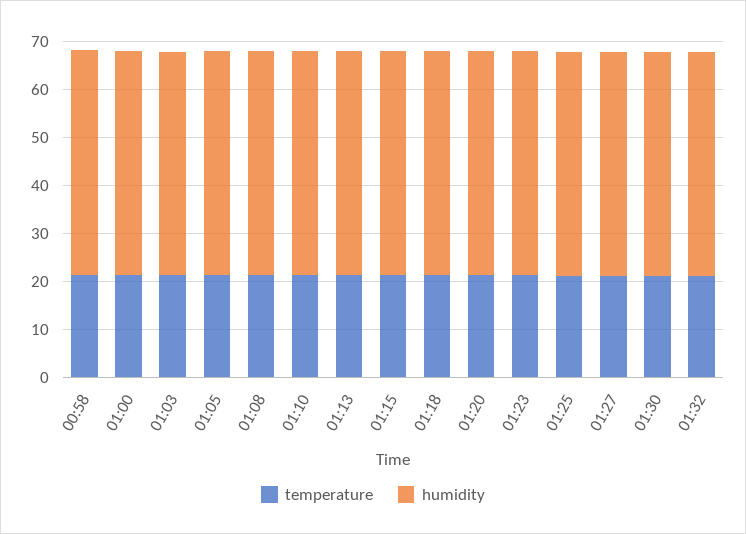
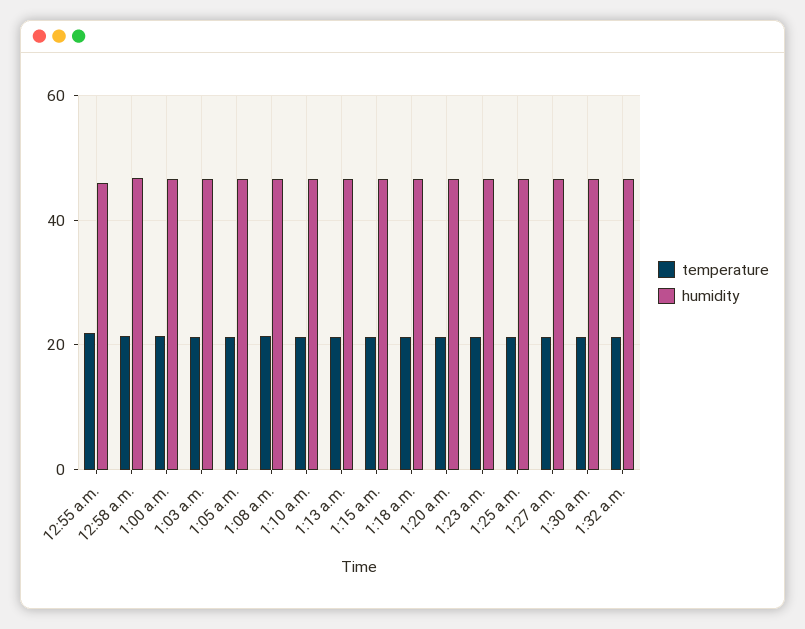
  {
    "temperature": {
      "00:58": 22,
      "01:00": 22,
      "01:03": 22,
      "01:05": 22,
      "01:08": 22,
      "01:10": 22,
      "01:13": 22,
      "01:15": 22,
      "01:18": 22,
      "01:20": 22,
      "01:23": 22,
      "01:25": 22,
      "01:27": 22,
      "01:30": 22,
-     "01:32": 22
+     "01:32": 22,
+     "12:55 a.m.": 22
    },
    "humidity": {
      "00:58": 46,
      "01:00": 46,
      "01:03": 46,
      "01:05": 46,
      "01:08": 46,
      "01:10": 46,
      "01:13": 46,
      "01:15": 46,
      "01:18": 46,
      "01:20": 46,
      "01:23": 46,
      "01:25": 46,
      "01:27": 46,
      "01:30": 46,
-     "01:32": 46
+     "01:32": 46,
+     "12:55 a.m.": 46
    }
  }

